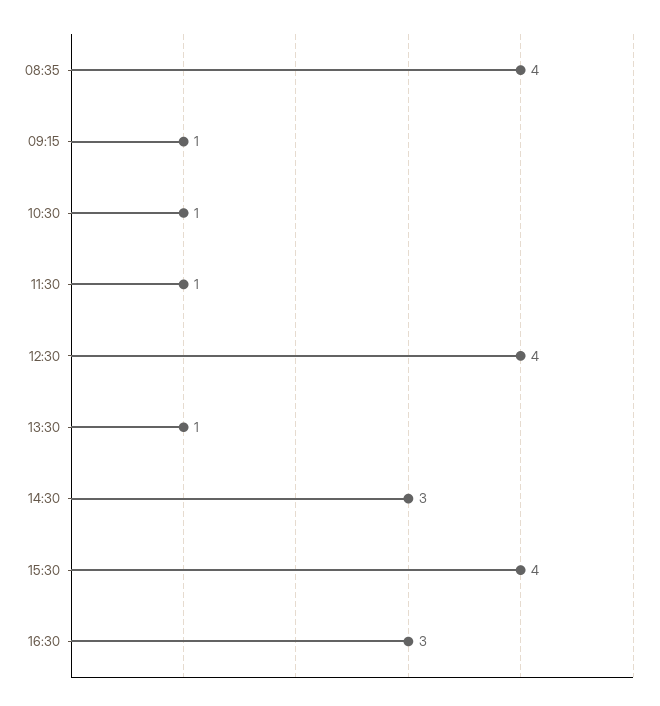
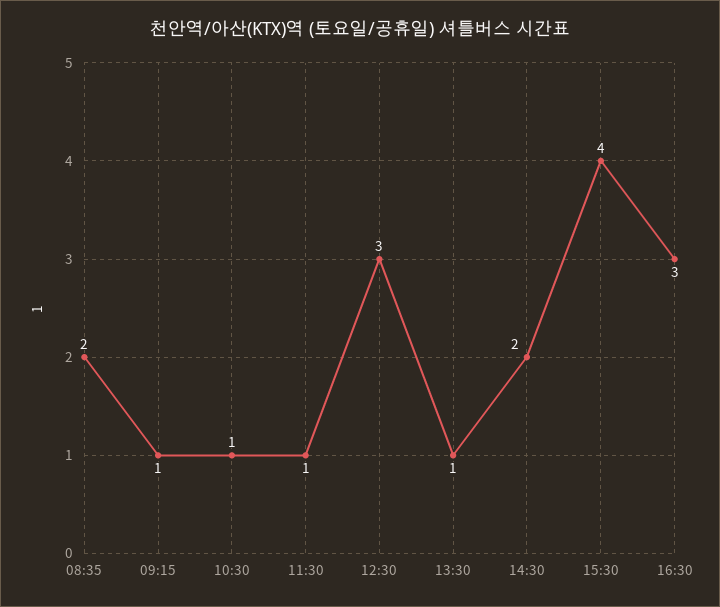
  {
-   "08:35": 4,
+   "08:35": 2,
    "09:15": 1,
    "10:30": 1,
    "11:30": 1,
-   "12:30": 4,
+   "12:30": 3,
    "13:30": 1,
-   "14:30": 3,
+   "14:30": 2,
    "15:30": 4,
    "16:30": 3
  }

